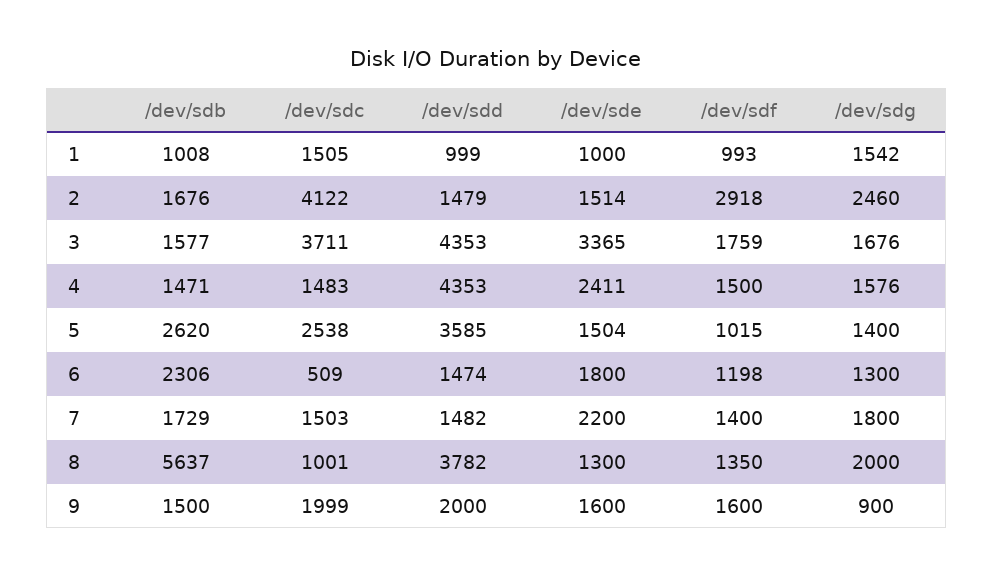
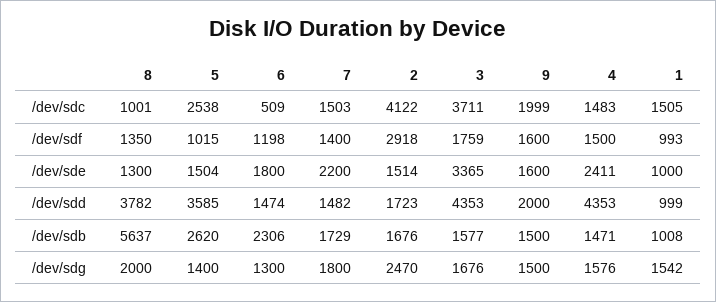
  {
    "/dev/sdb": {
      "1": 1008,
      "2": 1676,
      "3": 1577,
      "4": 1471,
      "5": 2620,
      "6": 2306,
      "7": 1729,
      "8": 5637,
      "9": 1500
    },
    "/dev/sdc": {
      "1": 1505,
      "2": 4122,
      "3": 3711,
      "4": 1483,
      "5": 2538,
      "6": 509,
      "7": 1503,
      "8": 1001,
      "9": 1999
    },
    "/dev/sdd": {
      "1": 999,
-     "2": 1479,
+     "2": 1723,
      "3": 4353,
      "4": 4353,
      "5": 3585,
      "6": 1474,
      "7": 1482,
      "8": 3782,
      "9": 2000
    },
    "/dev/sde": {
      "1": 1000,
      "2": 1514,
      "3": 3365,
      "4": 2411,
      "5": 1504,
      "6": 1800,
      "7": 2200,
      "8": 1300,
      "9": 1600
    },
    "/dev/sdf": {
      "1": 993,
      "2": 2918,
      "3": 1759,
      "4": 1500,
      "5": 1015,
      "6": 1198,
      "7": 1400,
      "8": 1350,
      "9": 1600
    },
    "/dev/sdg": {
      "1": 1542,
-     "2": 2460,
+     "2": 2470,
      "3": 1676,
      "4": 1576,
      "5": 1400,
      "6": 1300,
      "7": 1800,
      "8": 2000,
-     "9": 900
+     "9": 1500
    }
  }

